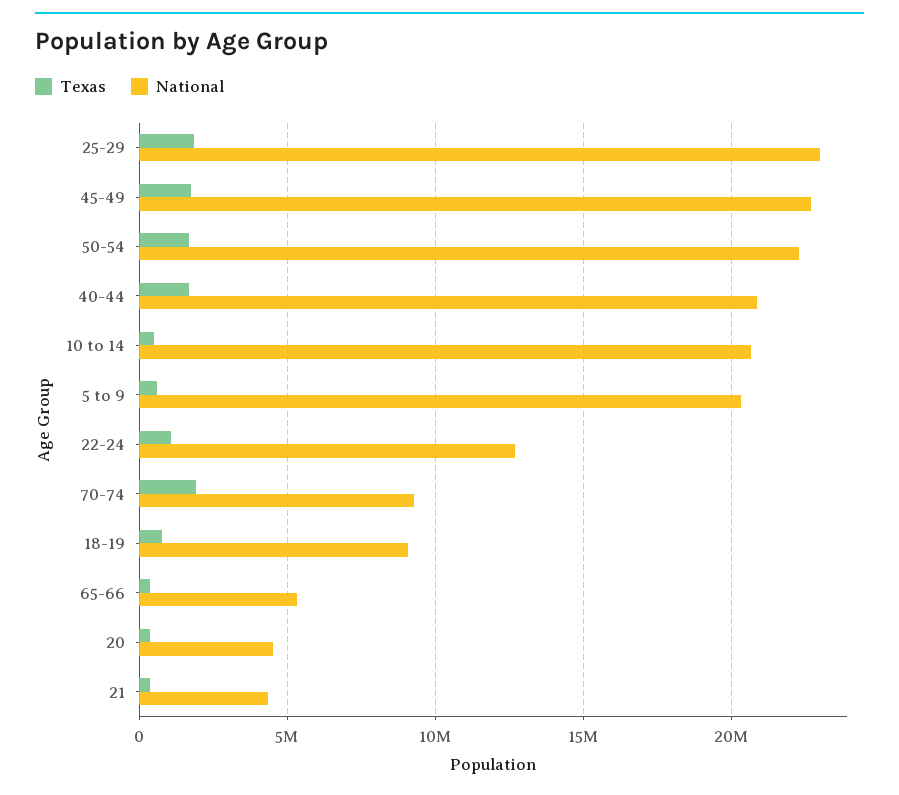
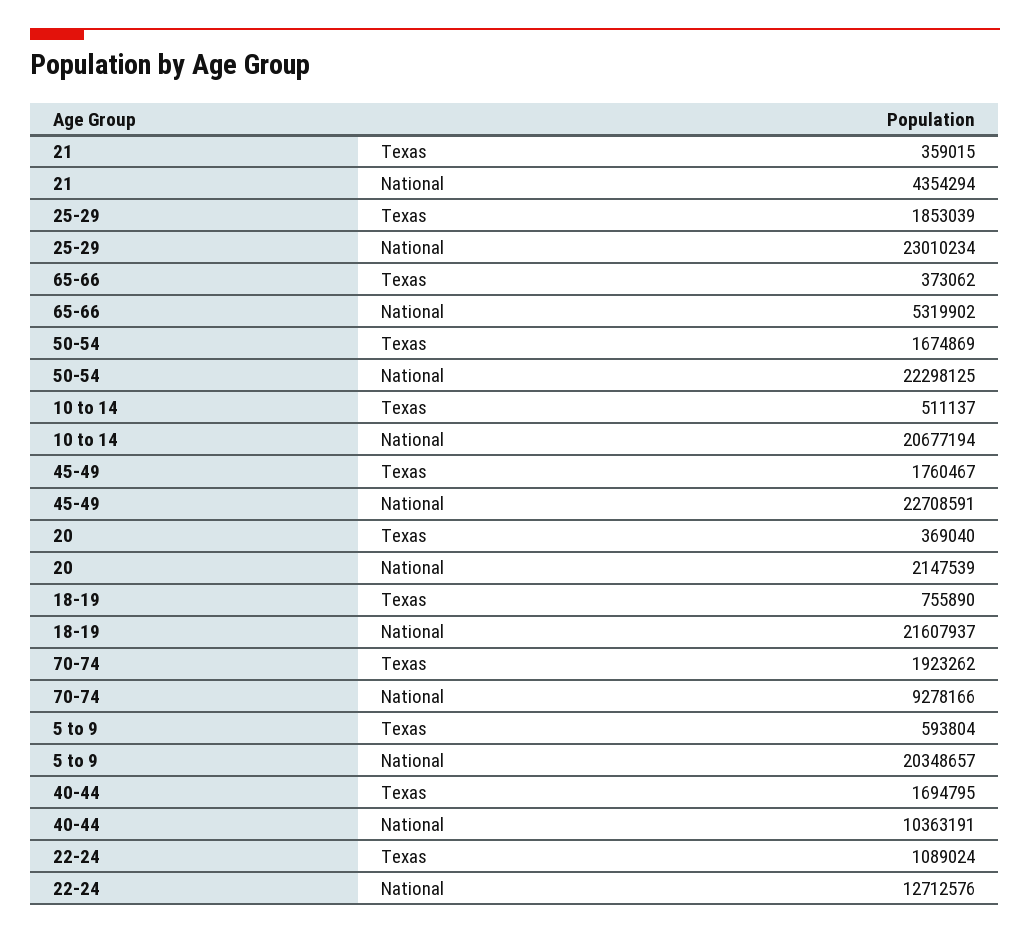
  {
    "Texas": {
      "25-29": 1853039,
      "45-49": 1760467,
      "50-54": 1674869,
      "40-44": 1694795,
      "10 to 14": 511137,
      "5 to 9": 593804,
      "22-24": 1089024,
      "70-74": 1923262,
      "18-19": 755890,
      "65-66": 373062,
      "20": 369040,
      "21": 359015
    },
    "National": {
      "25-29": 23010234,
      "45-49": 22708591,
      "50-54": 22298125,
-     "40-44": 21000000,
+     "40-44": 10363191,
      "10 to 14": 20677194,
      "5 to 9": 20348657,
      "22-24": 12712576,
      "70-74": 9278166,
-     "18-19": 9000000,
+     "18-19": 21607937,
      "65-66": 5319902,
-     "20": 4500000,
+     "20": 2147539,
      "21": 4354294
    }
  }

